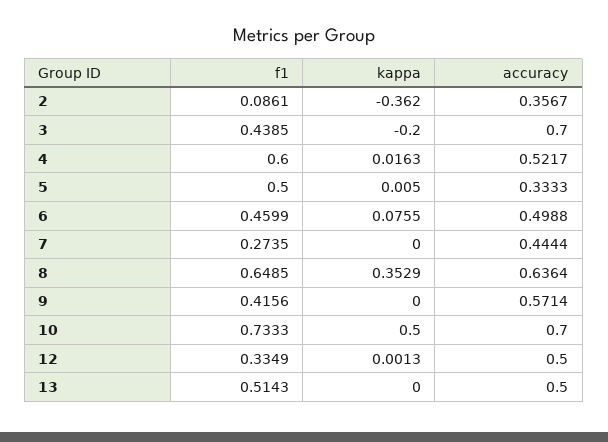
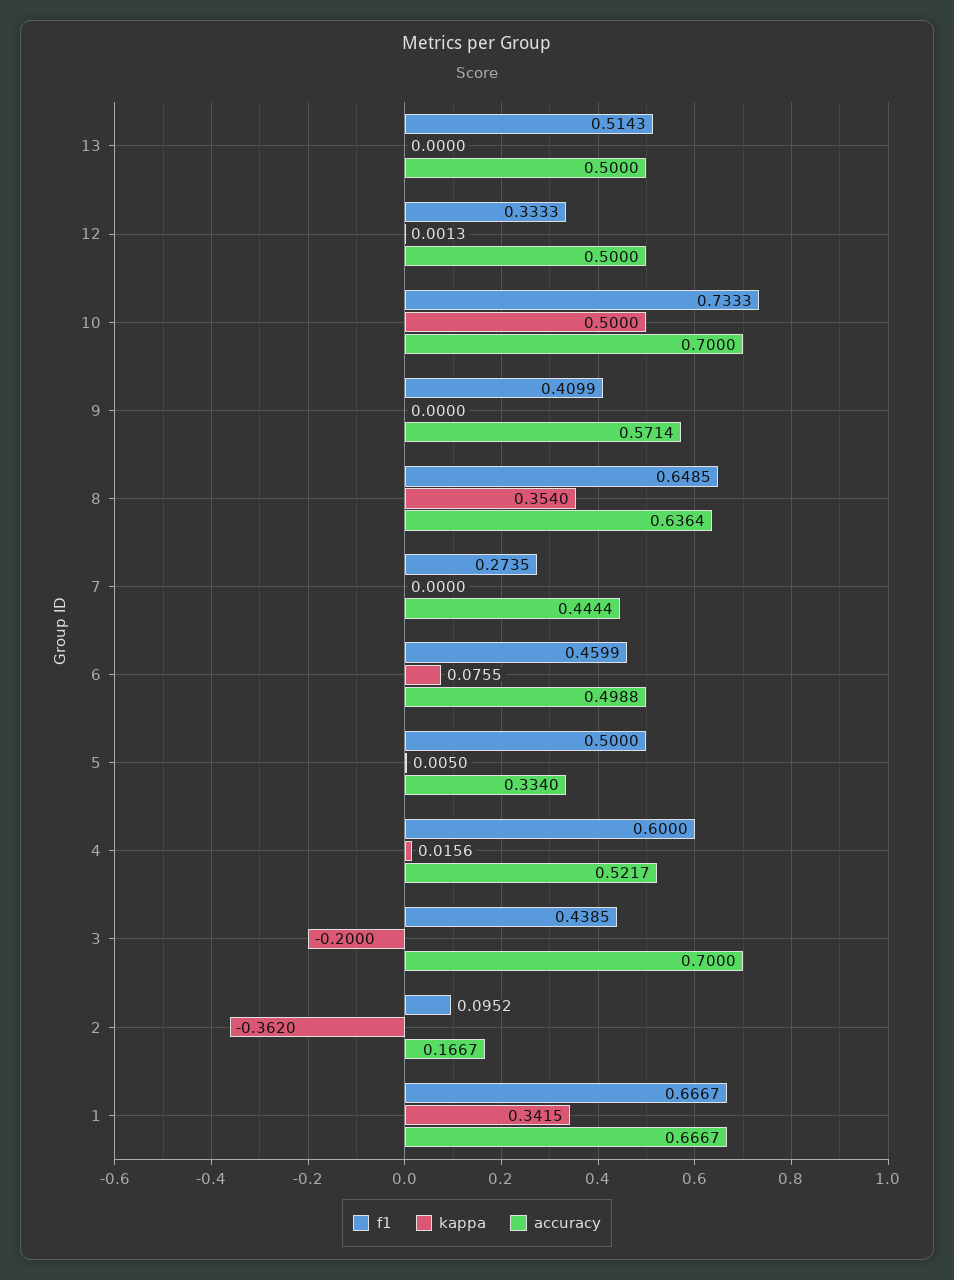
  {
    "f1": {
-     "2": 0.0861,
+     "2": 0.0952,
      "3": 0.4385,
      "4": 0.6,
      "5": 0.5,
      "6": 0.4599,
      "7": 0.2735,
      "8": 0.6485,
-     "9": 0.4156,
+     "9": 0.4099,
      "10": 0.7333,
-     "12": 0.3349,
+     "12": 0.3333,
-     "13": 0.5143
+     "13": 0.5143,
+     "1": 0.6667
    },
    "kappa": {
      "2": -0.362,
      "3": -0.2,
-     "4": 0.0163,
+     "4": 0.0156,
      "5": 0.005,
      "6": 0.0755,
      "7": 0,
-     "8": 0.3529,
+     "8": 0.354,
      "9": 0,
      "10": 0.5,
      "12": 0.0013,
-     "13": 0
+     "13": 0,
+     "1": 0.3415
    },
    "accuracy": {
-     "2": 0.3567,
+     "2": 0.1667,
      "3": 0.7,
      "4": 0.5217,
-     "5": 0.3333,
+     "5": 0.334,
      "6": 0.4988,
      "7": 0.4444,
      "8": 0.6364,
      "9": 0.5714,
      "10": 0.7,
      "12": 0.5,
-     "13": 0.5
+     "13": 0.5,
+     "1": 0.6667
    }
  }

